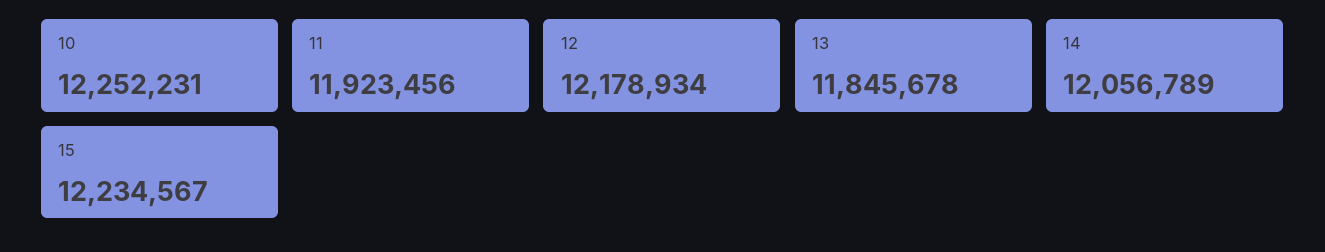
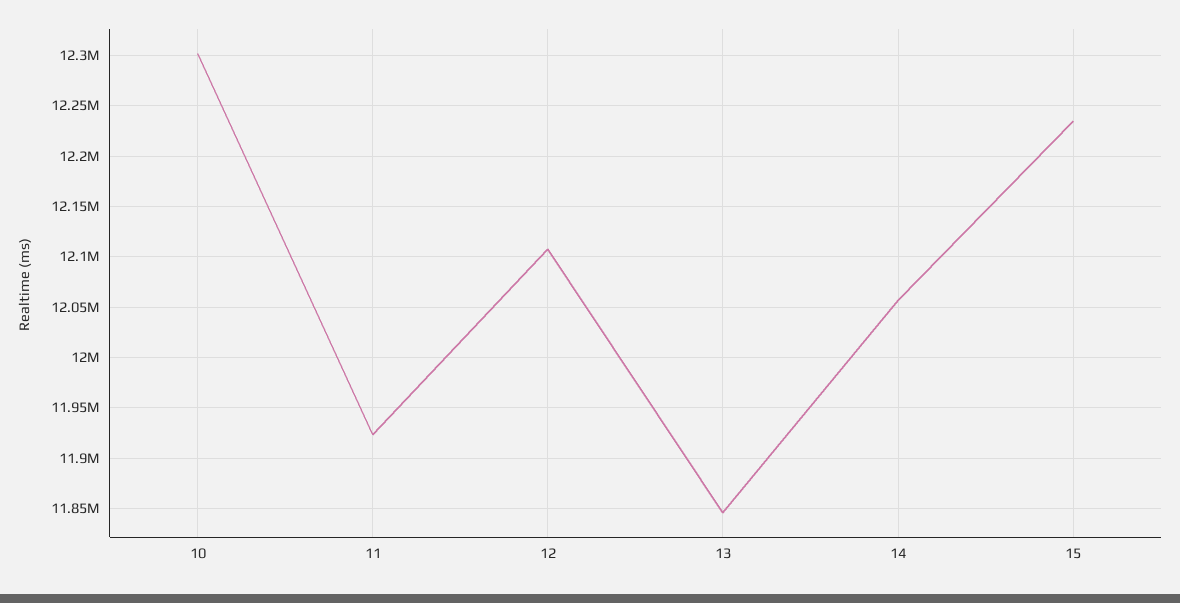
  {
-   "10": 12252231,
+   "10": 12300000,
    "11": 11923456,
-   "12": 12178934,
+   "12": 12110000,
    "13": 11845678,
    "14": 12056789,
    "15": 12234567
  }

